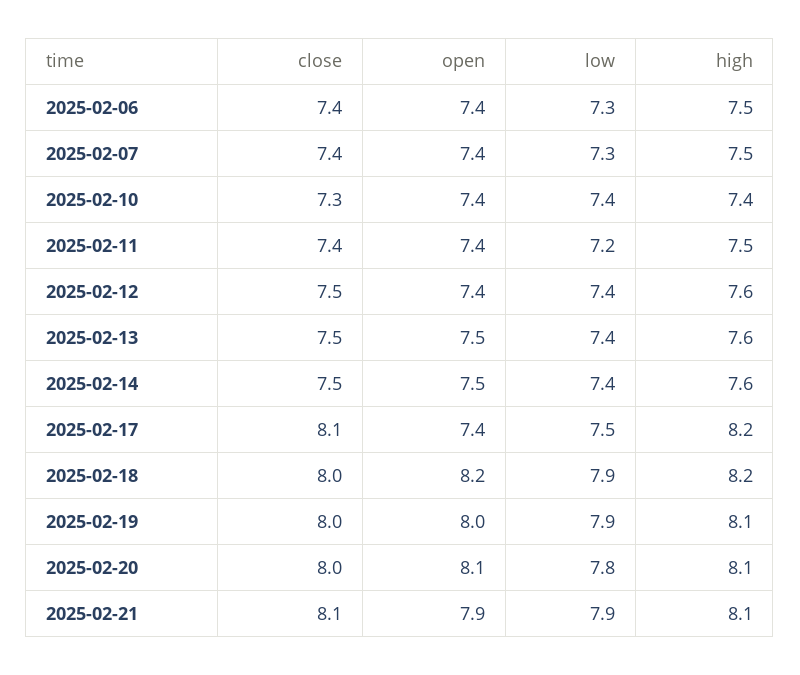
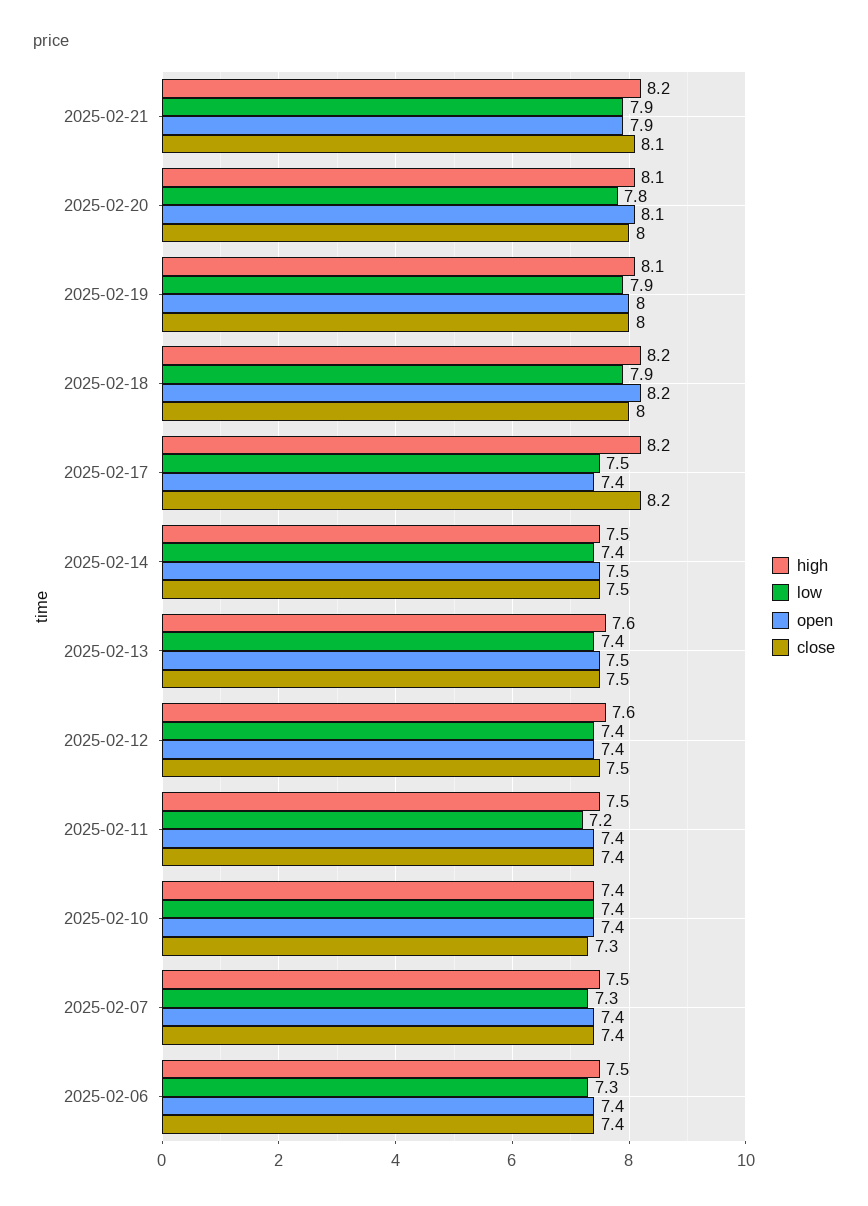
  {
    "close": {
      "2025-02-06": 7.4,
      "2025-02-07": 7.4,
      "2025-02-10": 7.3,
      "2025-02-11": 7.4,
      "2025-02-12": 7.5,
      "2025-02-13": 7.5,
      "2025-02-14": 7.5,
-     "2025-02-17": 8.1,
+     "2025-02-17": 8.2,
      "2025-02-18": 8,
      "2025-02-19": 8,
      "2025-02-20": 8,
      "2025-02-21": 8.1
    },
    "open": {
      "2025-02-06": 7.4,
      "2025-02-07": 7.4,
      "2025-02-10": 7.4,
      "2025-02-11": 7.4,
      "2025-02-12": 7.4,
      "2025-02-13": 7.5,
      "2025-02-14": 7.5,
      "2025-02-17": 7.4,
      "2025-02-18": 8.2,
      "2025-02-19": 8,
      "2025-02-20": 8.1,
      "2025-02-21": 7.9
    },
    "low": {
      "2025-02-06": 7.3,
      "2025-02-07": 7.3,
      "2025-02-10": 7.4,
      "2025-02-11": 7.2,
      "2025-02-12": 7.4,
      "2025-02-13": 7.4,
      "2025-02-14": 7.4,
      "2025-02-17": 7.5,
      "2025-02-18": 7.9,
      "2025-02-19": 7.9,
      "2025-02-20": 7.8,
      "2025-02-21": 7.9
    },
    "high": {
      "2025-02-06": 7.5,
      "2025-02-07": 7.5,
      "2025-02-10": 7.4,
      "2025-02-11": 7.5,
      "2025-02-12": 7.6,
      "2025-02-13": 7.6,
-     "2025-02-14": 7.6,
+     "2025-02-14": 7.5,
      "2025-02-17": 8.2,
      "2025-02-18": 8.2,
      "2025-02-19": 8.1,
      "2025-02-20": 8.1,
-     "2025-02-21": 8.1
+     "2025-02-21": 8.2
    }
  }

